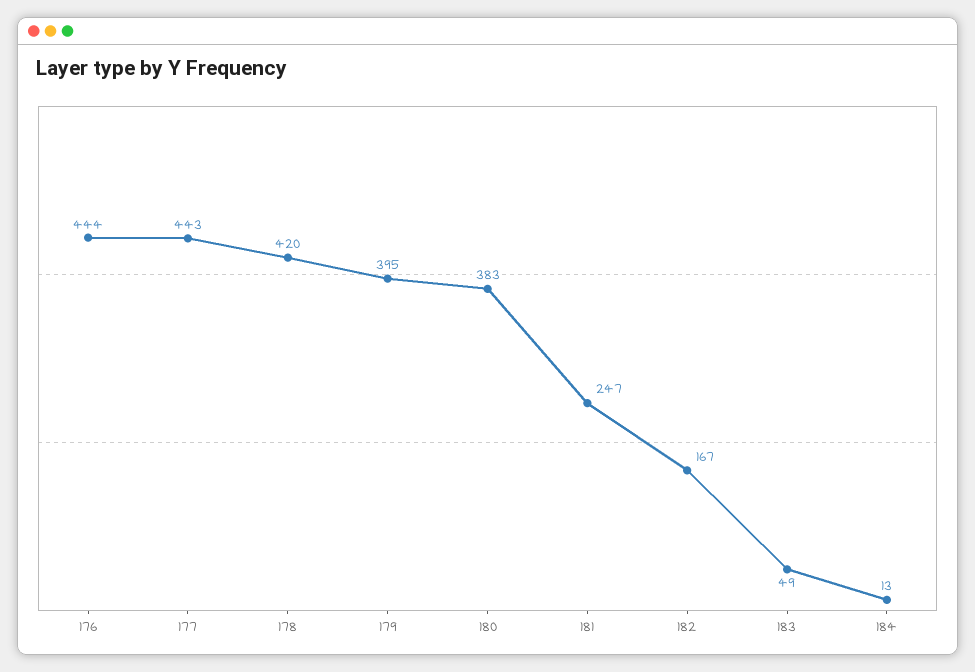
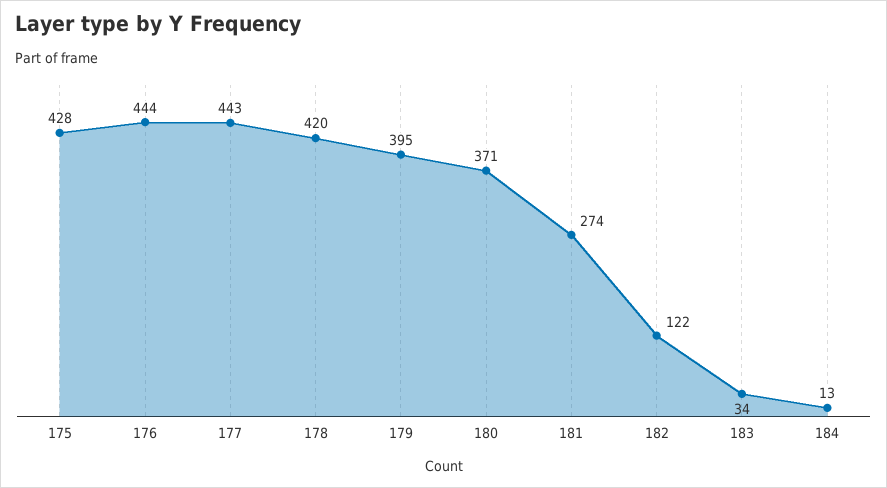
  {
    "176": 444,
    "177": 443,
    "178": 420,
    "179": 395,
-   "180": 383,
+   "180": 371,
-   "181": 247,
+   "181": 274,
-   "182": 167,
+   "182": 122,
-   "183": 49,
+   "183": 34,
-   "184": 13
+   "184": 13,
+   "175": 428
  }

